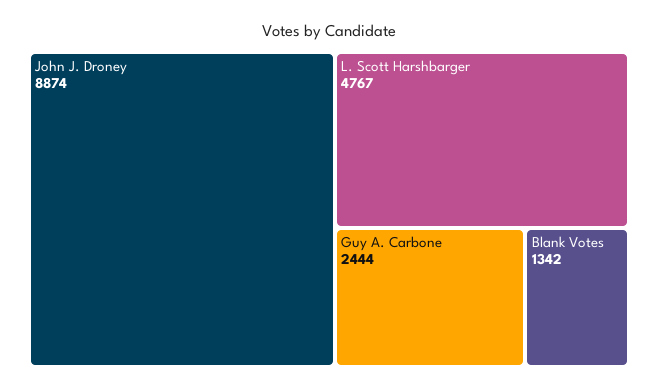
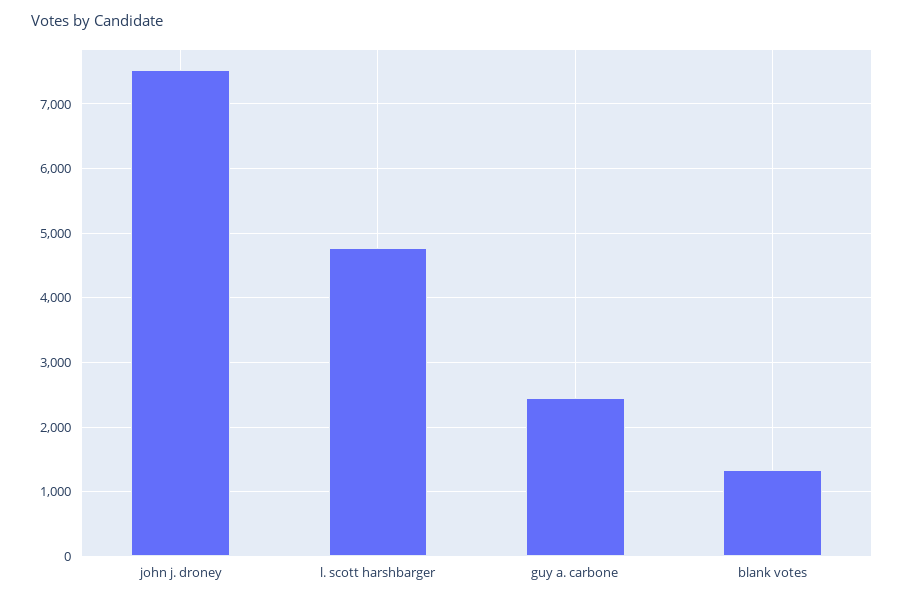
  {
-   "John J. Droney": 8874,
+   "John J. Droney": 7500,
    "L. Scott Harshbarger": 4767,
    "Guy A. Carbone": 2444,
    "Blank Votes": 1342
  }

